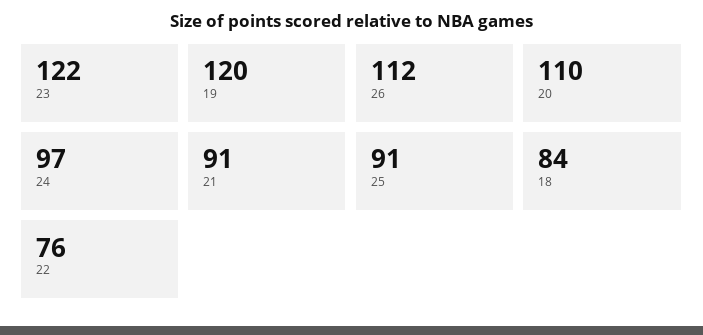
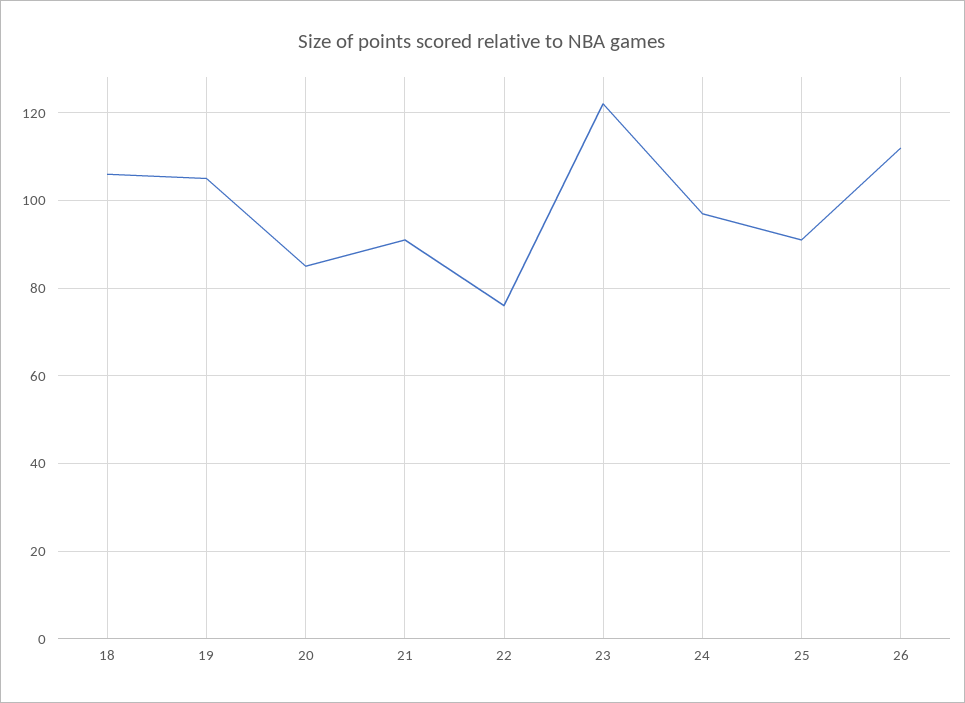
  {
    "23": 122,
-   "19": 120,
+   "19": 105,
    "26": 112,
-   "20": 110,
+   "20": 85,
    "24": 97,
    "21": 91,
    "25": 91,
-   "18": 84,
+   "18": 105,
    "22": 76
  }

